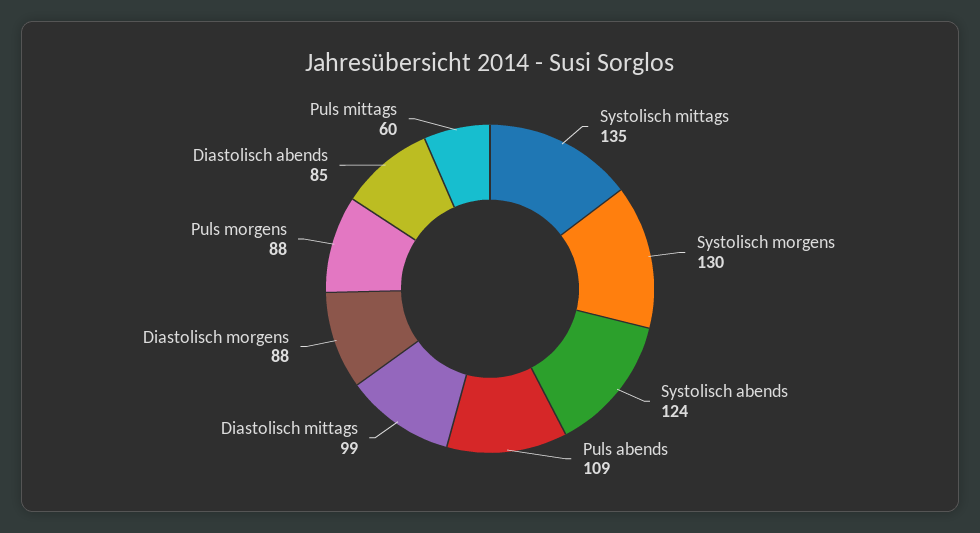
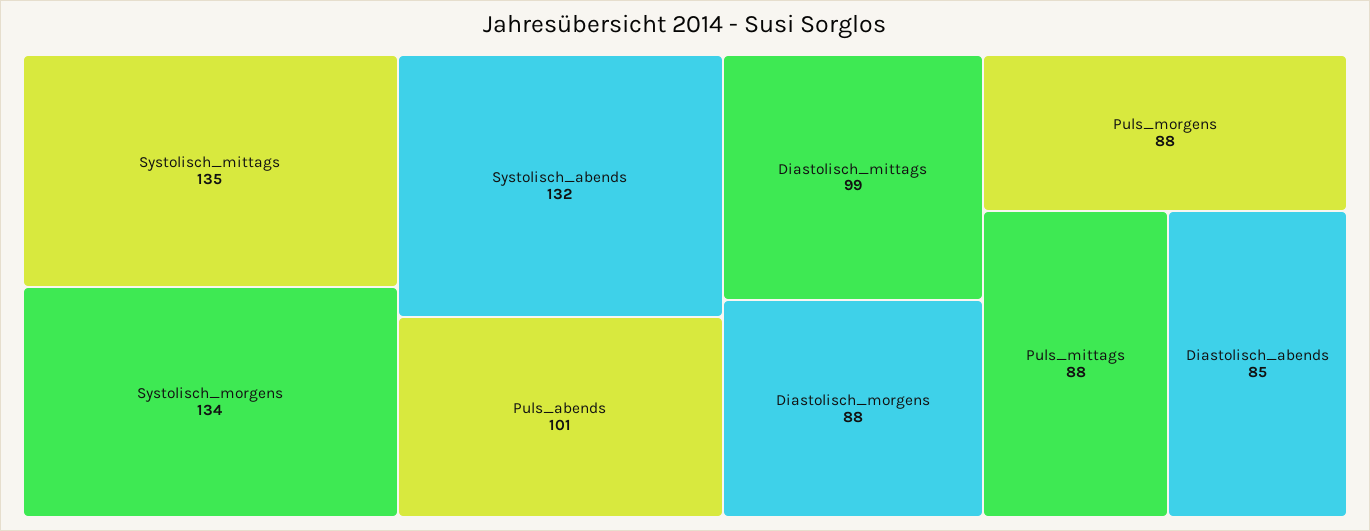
  {
    "Systolisch mittags": 135,
-   "Systolisch morgens": 130,
+   "Systolisch morgens": 134,
-   "Systolisch abends": 124,
+   "Systolisch abends": 132,
-   "Puls abends": 109,
+   "Puls abends": 101,
    "Diastolisch mittags": 99,
    "Diastolisch morgens": 88,
    "Puls morgens": 88,
    "Diastolisch abends": 85,
-   "Puls mittags": 60
+   "Puls mittags": 88
  }

